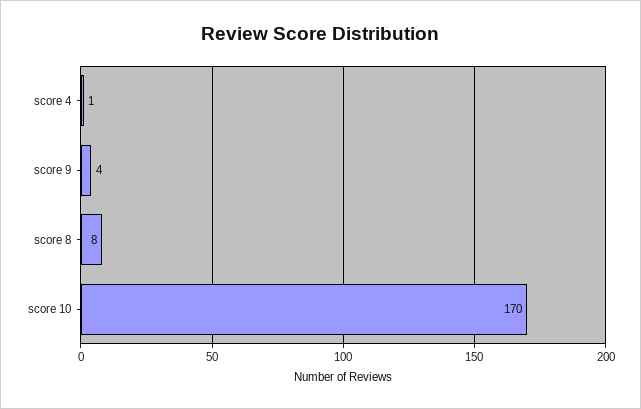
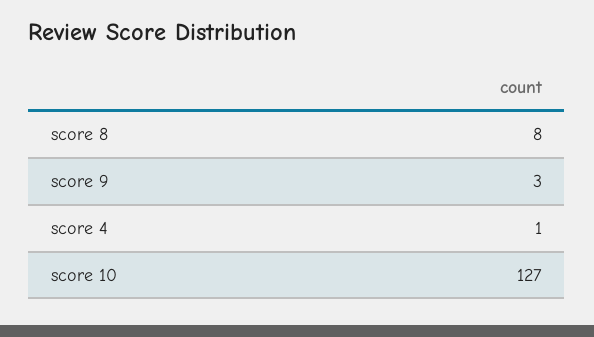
  {
    "score 4": 1,
-   "score 9": 4,
+   "score 9": 3,
    "score 8": 8,
-   "score 10": 170
+   "score 10": 127
  }

